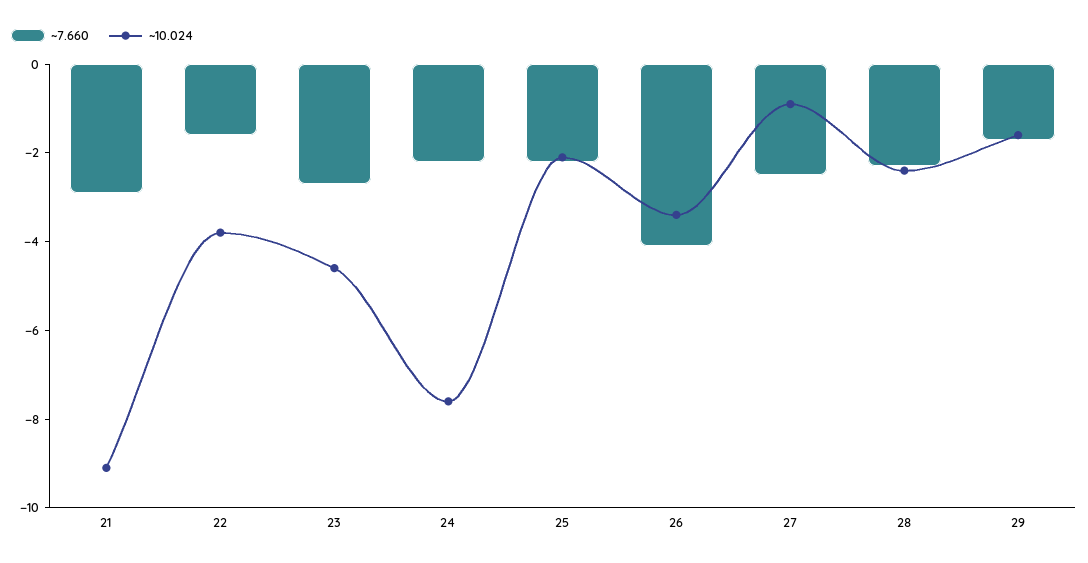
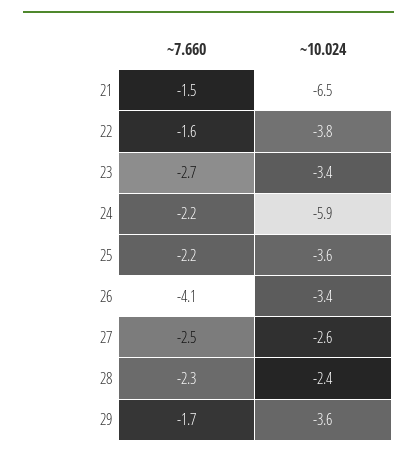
  {
    "~7.660": {
-     "21": -3,
+     "21": -1.5,
      "22": -1.6,
      "23": -2.7,
      "24": -2.2,
      "25": -2.2,
      "26": -4.1,
      "27": -2.5,
      "28": -2.3,
      "29": -1.7
    },
    "~10.024": {
-     "21": -9,
+     "21": -6.5,
      "22": -3.8,
-     "23": -4.5,
+     "23": -3.4,
-     "24": -7.5,
+     "24": -5.9,
-     "25": -2,
+     "25": -3.6,
      "26": -3.4,
-     "27": -1,
+     "27": -2.6,
      "28": -2.4,
-     "29": -1.5
+     "29": -3.6
    }
  }

